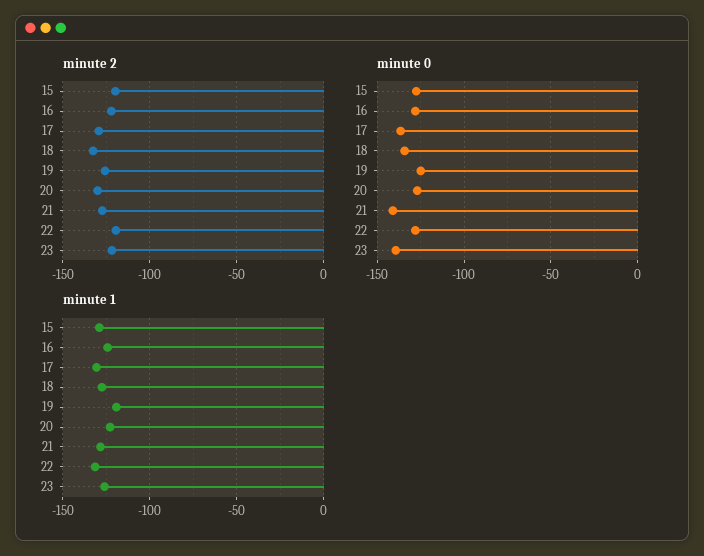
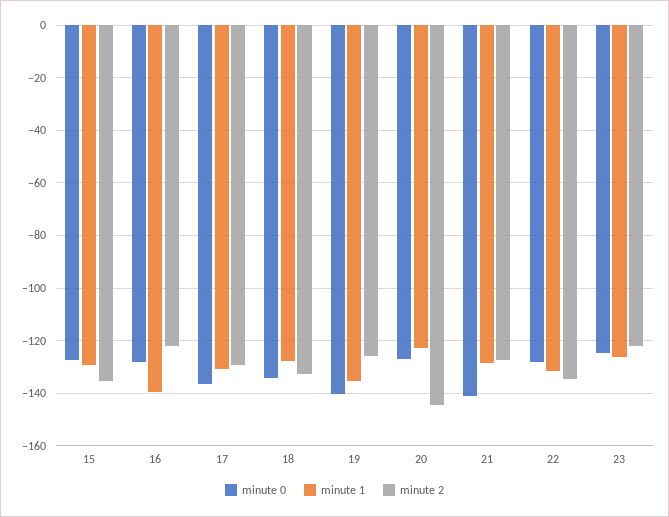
  {
    "minute 2": {
-     "15": -120,
+     "15": -135,
      "16": -122.5,
      "17": -130,
      "18": -132.5,
      "19": -125,
-     "20": -130,
+     "20": -145,
      "21": -127.5,
-     "22": -120,
+     "22": -135,
      "23": -122.5
    },
    "minute 0": {
      "15": -127.5,
      "16": -127.5,
      "17": -137.5,
      "18": -135,
-     "19": -125,
+     "19": -140,
      "20": -127.5,
      "21": -140,
      "22": -127.5,
-     "23": -140
+     "23": -125
    },
    "minute 1": {
      "15": -130,
-     "16": -125,
+     "16": -140,
      "17": -130,
      "18": -127.5,
-     "19": -120,
+     "19": -135,
      "20": -122.5,
      "21": -127.5,
      "22": -132.5,
      "23": -125
    }
  }

